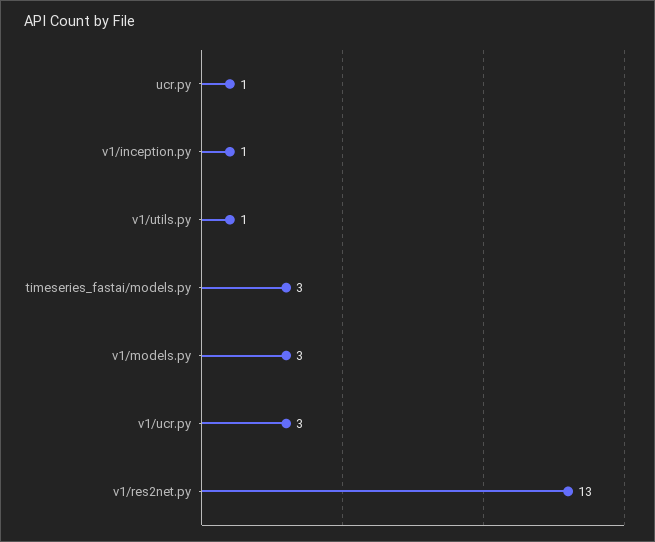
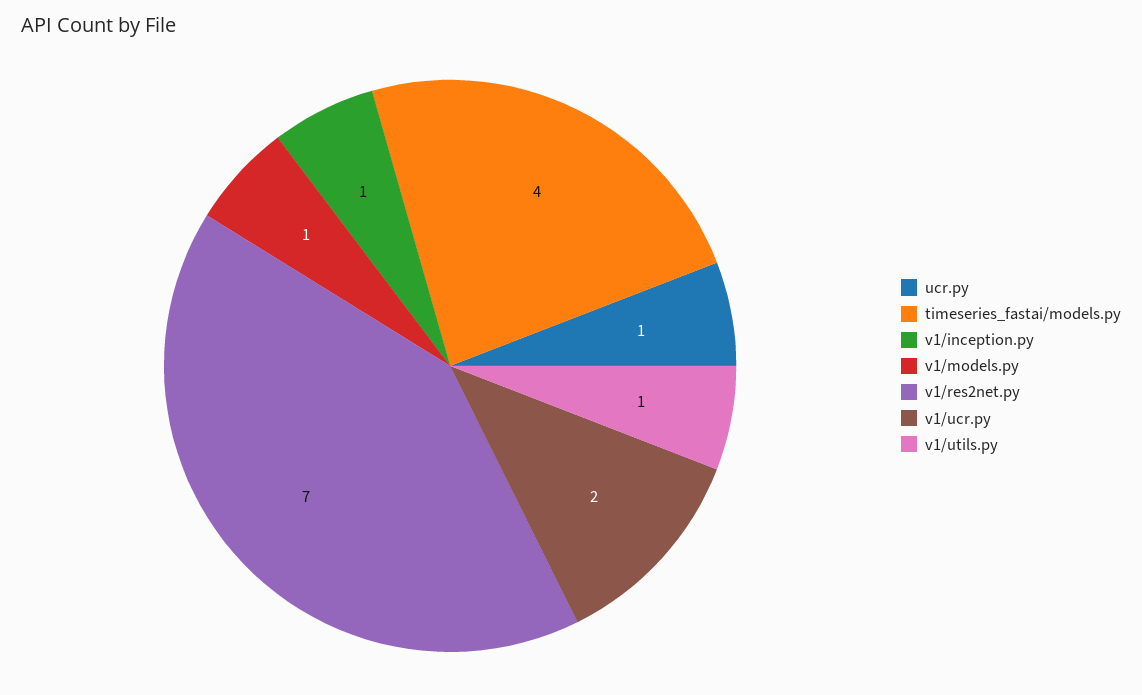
  {
    "ucr.py": 1,
    "v1/inception.py": 1,
    "v1/utils.py": 1,
-   "timeseries_fastai/models.py": 3,
+   "timeseries_fastai/models.py": 4,
-   "v1/models.py": 3,
+   "v1/models.py": 1,
-   "v1/ucr.py": 3,
+   "v1/ucr.py": 2,
-   "v1/res2net.py": 13
+   "v1/res2net.py": 7
  }

